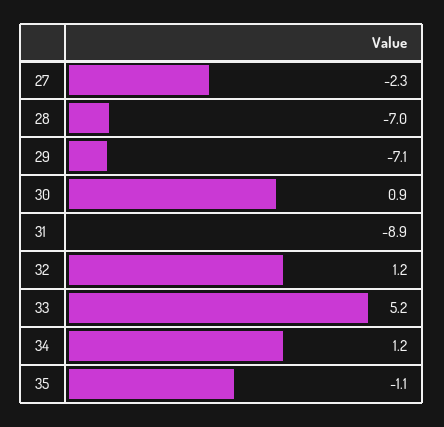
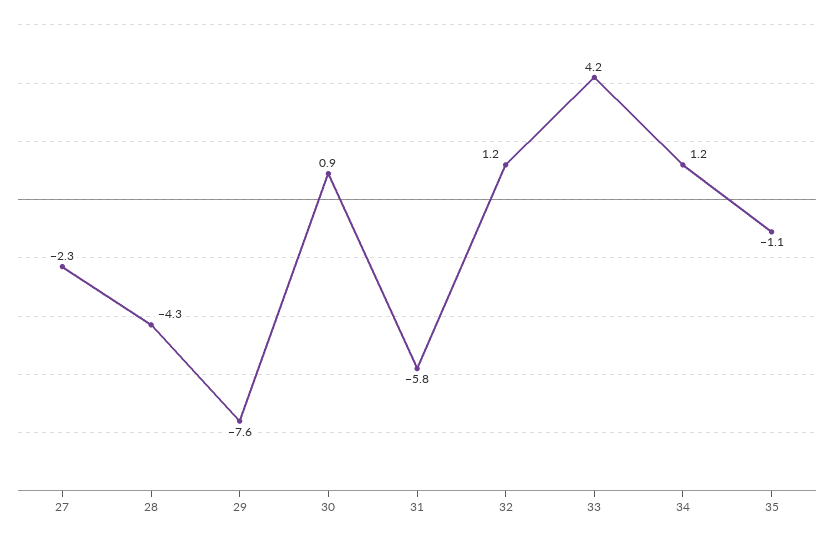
  {
    "27": -2.3,
-   "28": -7,
+   "28": -4.3,
-   "29": -7.1,
+   "29": -7.6,
    "30": 0.9,
-   "31": -8.9,
+   "31": -5.8,
    "32": 1.2,
-   "33": 5.2,
+   "33": 4.2,
    "34": 1.2,
    "35": -1.1
  }

